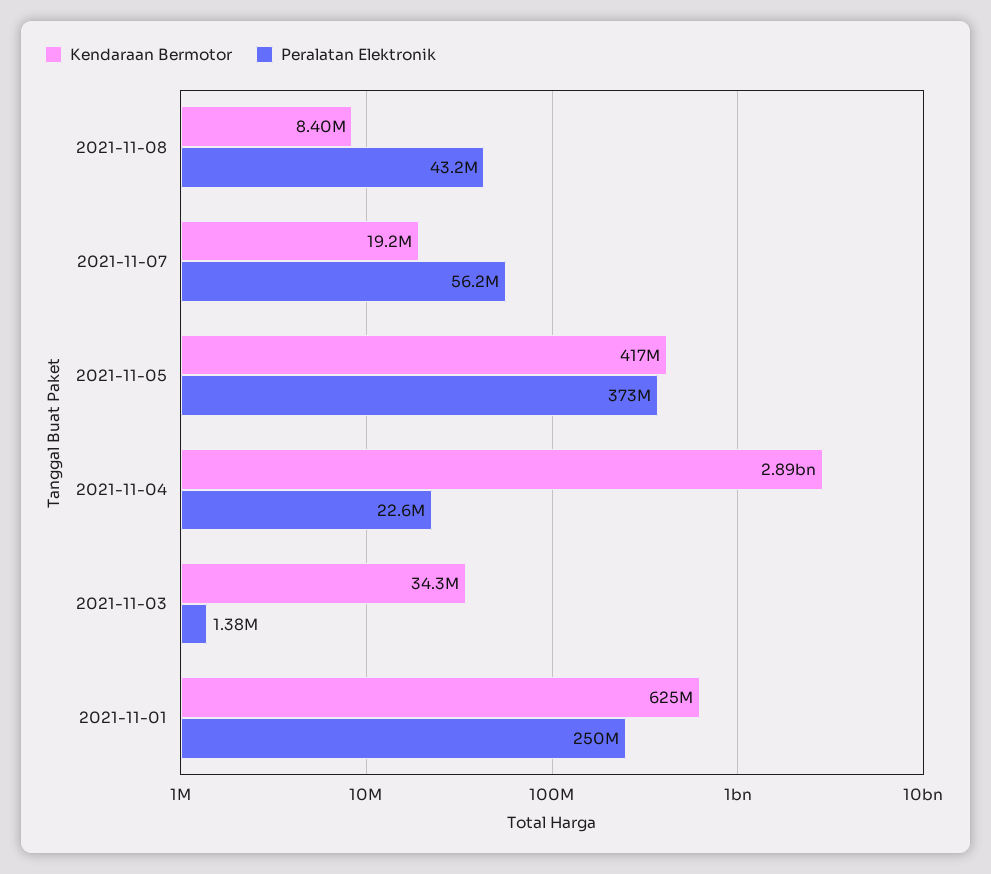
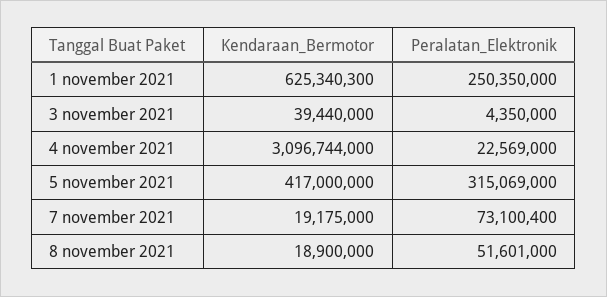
  {
    "Kendaraan Bermotor": {
-     "2021-11-08": 8400000,
+     "2021-11-08": 18900000,
      "2021-11-07": 19175000,
      "2021-11-05": 417000000,
-     "2021-11-04": 2890000000,
+     "2021-11-04": 3096744000,
-     "2021-11-03": 34300000,
+     "2021-11-03": 39440000,
      "2021-11-01": 625340300
    },
    "Peralatan Elektronik": {
-     "2021-11-08": 43200000,
+     "2021-11-08": 51601000,
-     "2021-11-07": 56200000,
+     "2021-11-07": 73100400,
-     "2021-11-05": 373000000,
+     "2021-11-05": 315069000,
      "2021-11-04": 22569000,
-     "2021-11-03": 1380000,
+     "2021-11-03": 4350000,
      "2021-11-01": 250350000
    }
  }

